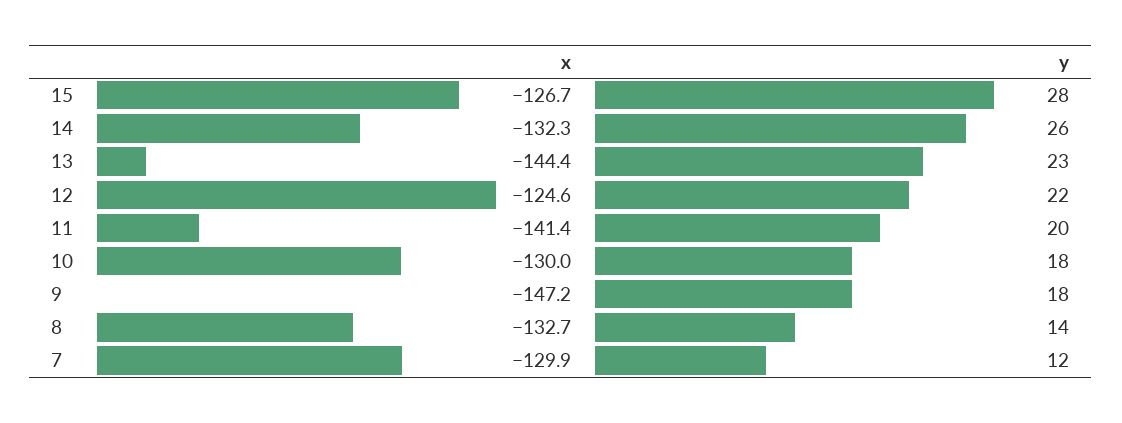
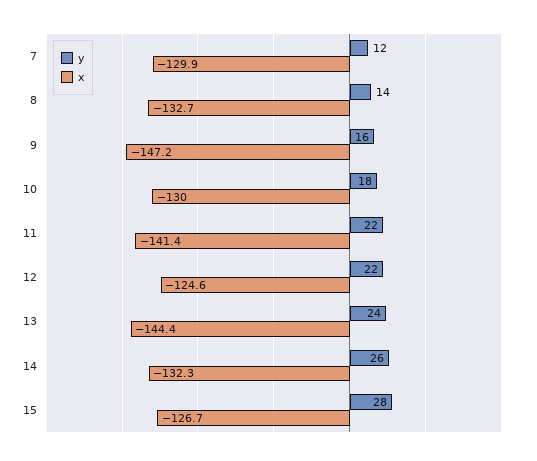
  {
    "x": {
      "15": -126.7,
      "14": -132.3,
      "13": -144.4,
      "12": -124.6,
      "11": -141.4,
      "10": -130,
      "9": -147.2,
      "8": -132.7,
      "7": -129.9
    },
    "y": {
      "15": 28,
      "14": 26,
-     "13": 23,
+     "13": 24,
      "12": 22,
-     "11": 20,
+     "11": 22,
      "10": 18,
-     "9": 18,
+     "9": 16,
      "8": 14,
      "7": 12
    }
  }

